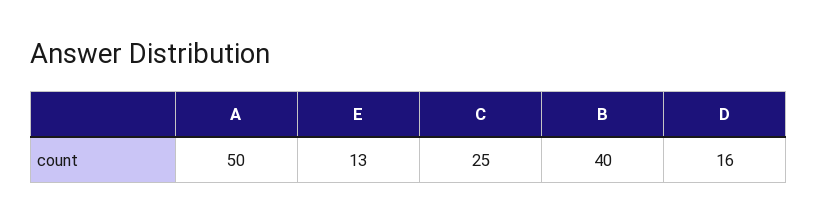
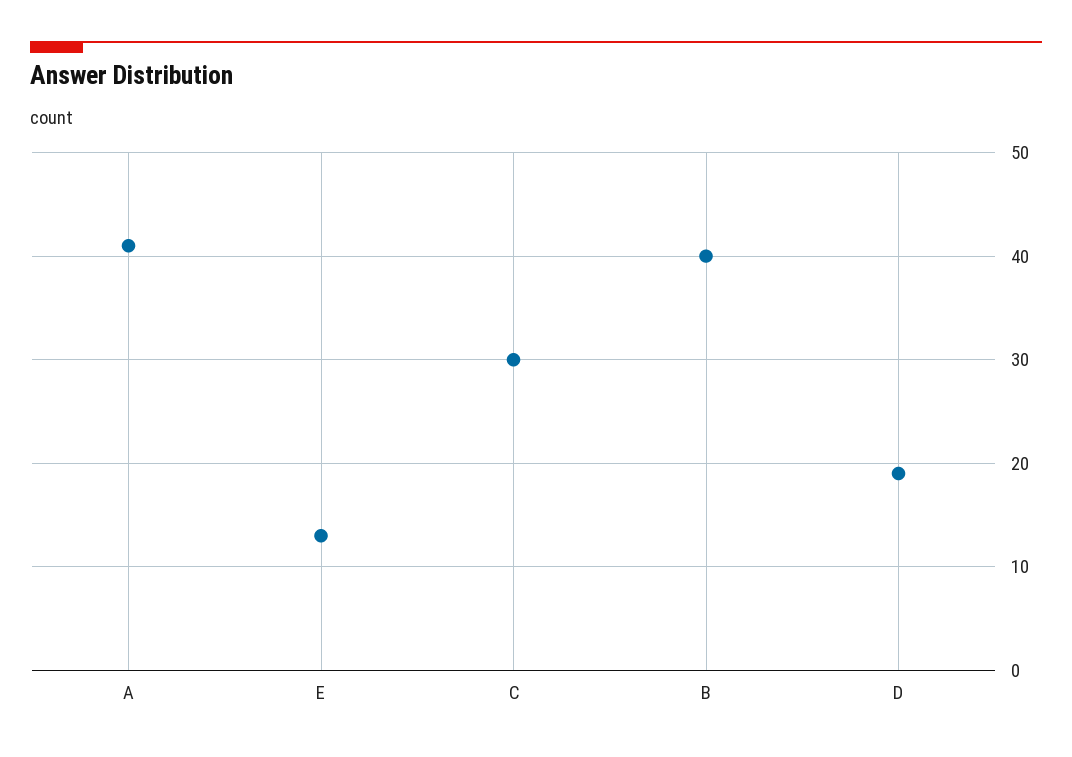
  {
-   "A": 50,
+   "A": 41,
    "E": 13,
-   "C": 25,
+   "C": 30,
    "B": 40,
-   "D": 16
+   "D": 19
  }

